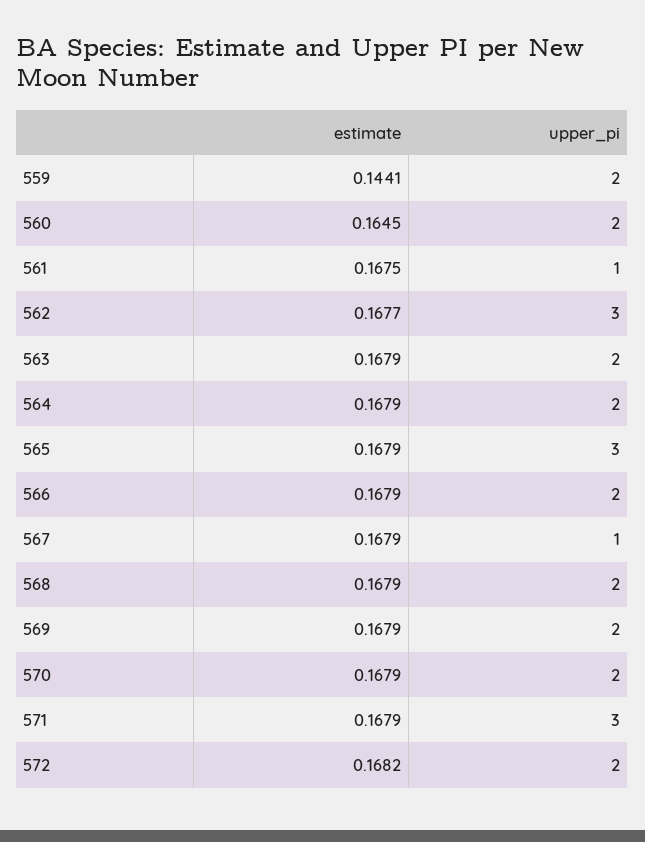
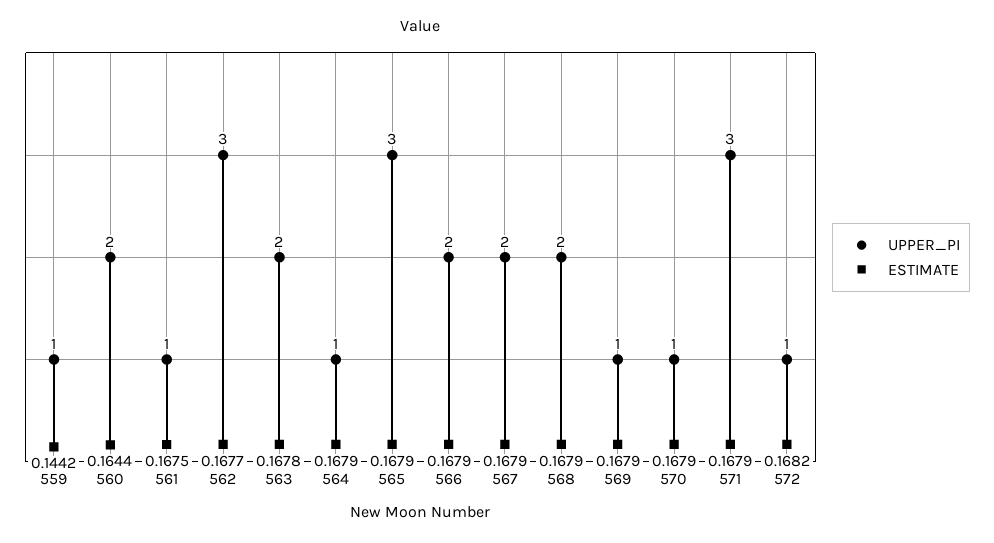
  {
    "estimate": {
-     "559": 0.1441,
+     "559": 0.1442,
-     "560": 0.1645,
+     "560": 0.1644,
      "561": 0.1675,
      "562": 0.1677,
-     "563": 0.1679,
+     "563": 0.1678,
      "564": 0.1679,
      "565": 0.1679,
      "566": 0.1679,
      "567": 0.1679,
      "568": 0.1679,
      "569": 0.1679,
      "570": 0.1679,
      "571": 0.1679,
      "572": 0.1682
    },
    "upper_pi": {
-     "559": 2,
+     "559": 1,
      "560": 2,
      "561": 1,
      "562": 3,
      "563": 2,
-     "564": 2,
+     "564": 1,
      "565": 3,
      "566": 2,
-     "567": 1,
+     "567": 2,
      "568": 2,
-     "569": 2,
+     "569": 1,
-     "570": 2,
+     "570": 1,
      "571": 3,
-     "572": 2
+     "572": 1
    }
  }

